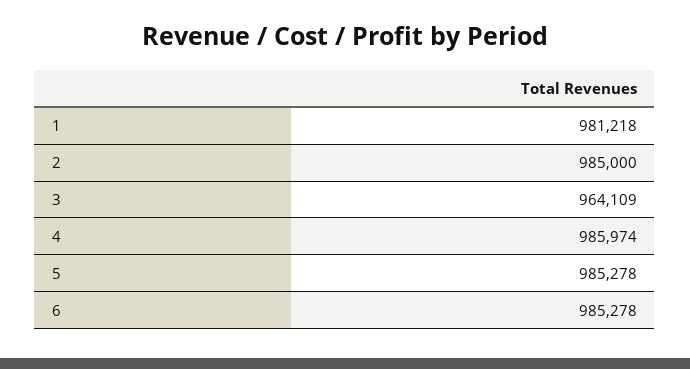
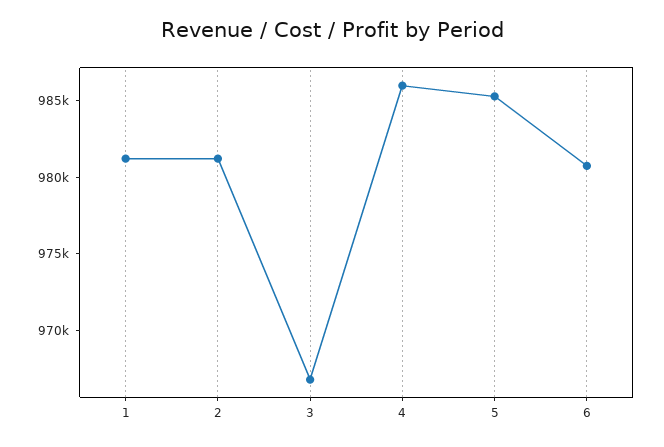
  {
    "1": 981218,
-   "2": 985000,
+   "2": 981000,
-   "3": 964109,
+   "3": 967000,
    "4": 985974,
    "5": 985278,
-   "6": 985278
+   "6": 981000
  }

